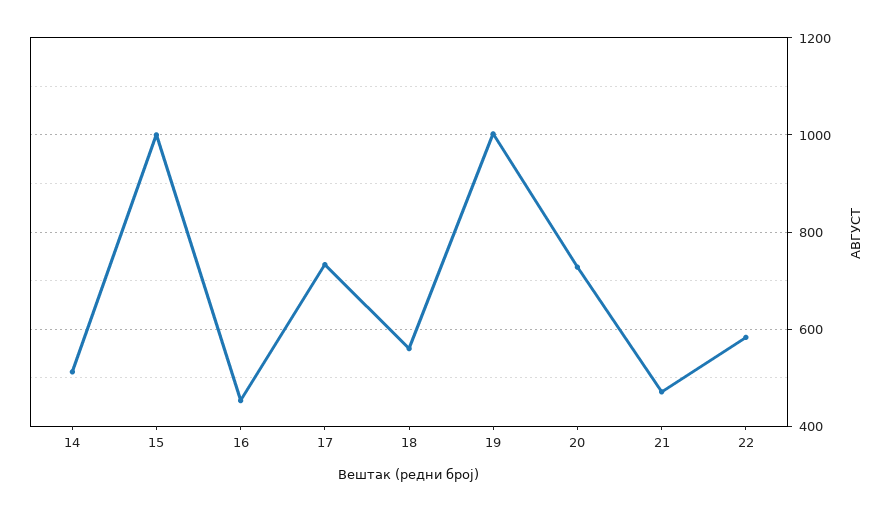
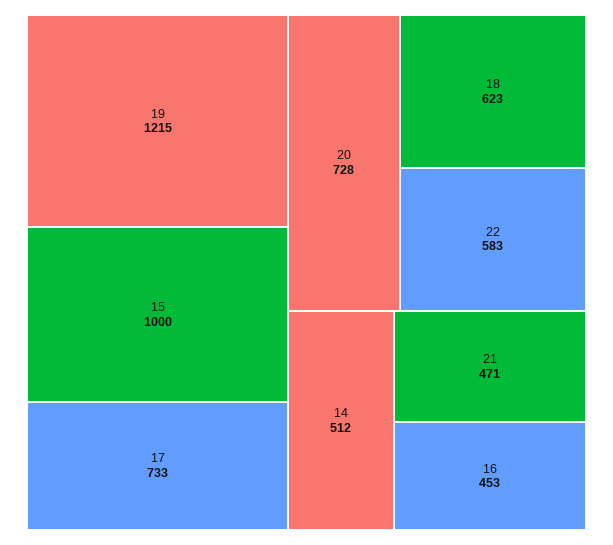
  {
    "14": 512,
    "15": 1000,
    "16": 453,
    "17": 733,
-   "18": 560,
+   "18": 623,
-   "19": 1000,
+   "19": 1215,
    "20": 728,
    "21": 471,
    "22": 583
  }

